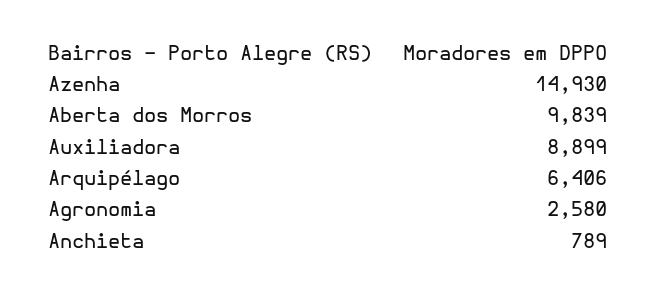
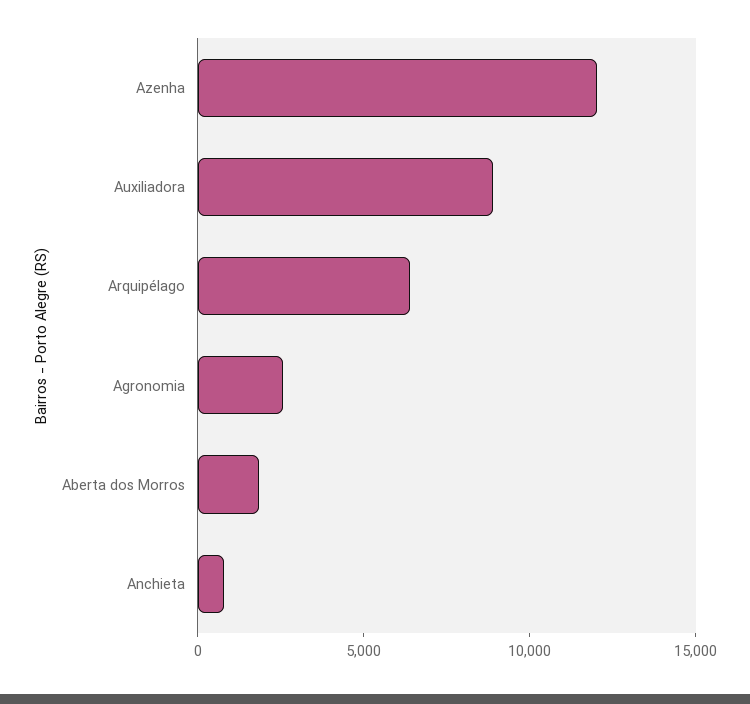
  {
-   "Azenha": 14930,
+   "Azenha": 12000,
-   "Aberta dos Morros": 9839,
+   "Aberta dos Morros": 2000,
    "Auxiliadora": 8899,
    "Arquipélago": 6406,
    "Agronomia": 2580,
    "Anchieta": 789
  }

